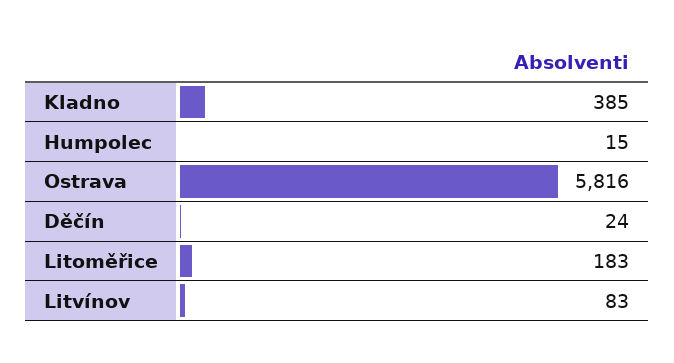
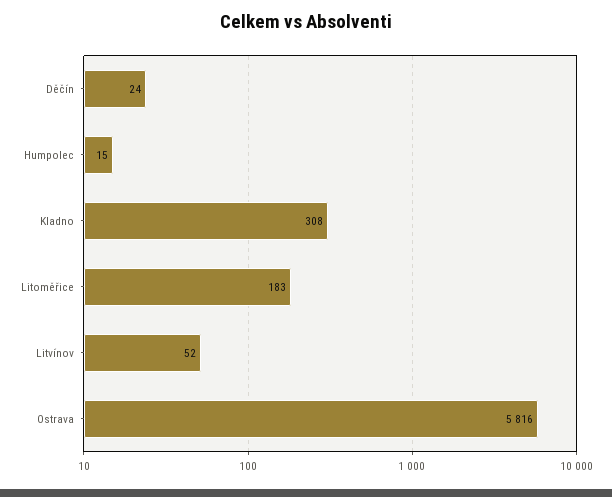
  {
-   "Kladno": 385,
+   "Kladno": 308,
    "Humpolec": 15,
    "Ostrava": 5816,
    "Děčín": 24,
    "Litoměřice": 183,
-   "Litvínov": 83
+   "Litvínov": 52
  }

